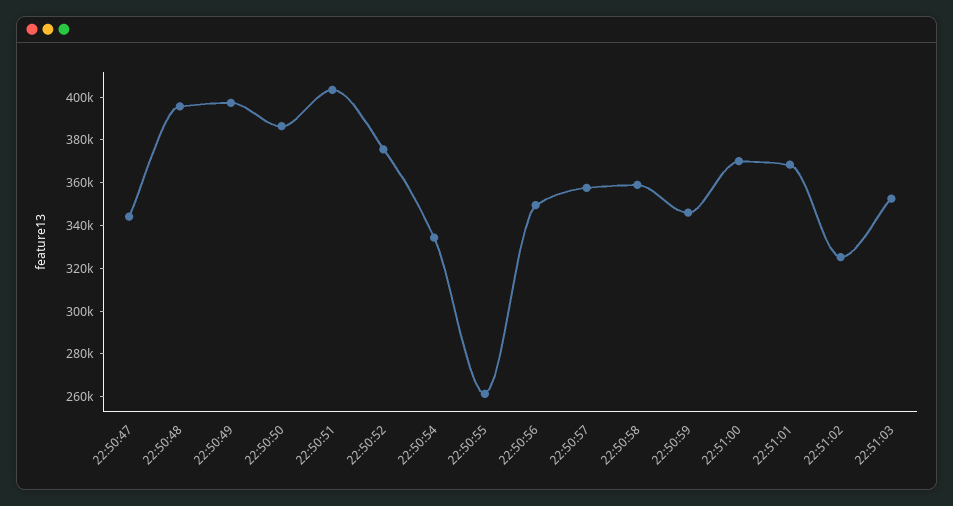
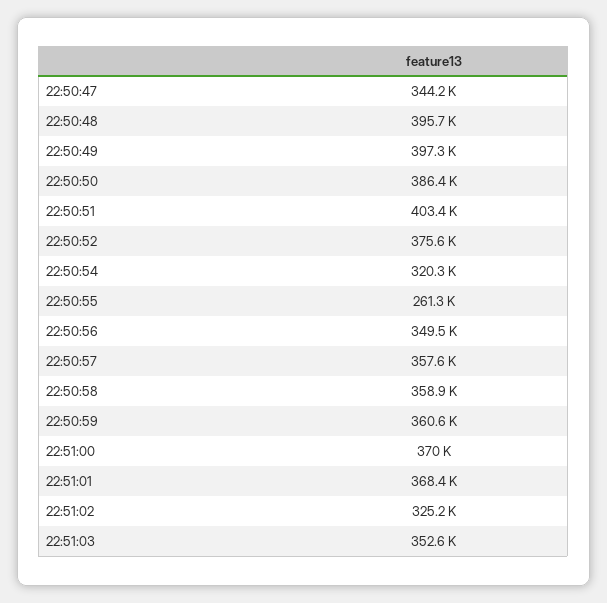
  {
    "22:50:47": 344200,
    "22:50:48": 395700,
    "22:50:49": 397300,
    "22:50:50": 386400,
    "22:50:51": 403400,
    "22:50:52": 375600,
-   "22:50:54": 335000,
+   "22:50:54": 320300,
    "22:50:55": 261300,
    "22:50:56": 349500,
    "22:50:57": 357600,
    "22:50:58": 358900,
-   "22:50:59": 345000,
+   "22:50:59": 360600,
    "22:51:00": 370000,
    "22:51:01": 368400,
    "22:51:02": 325200,
    "22:51:03": 352600
  }

